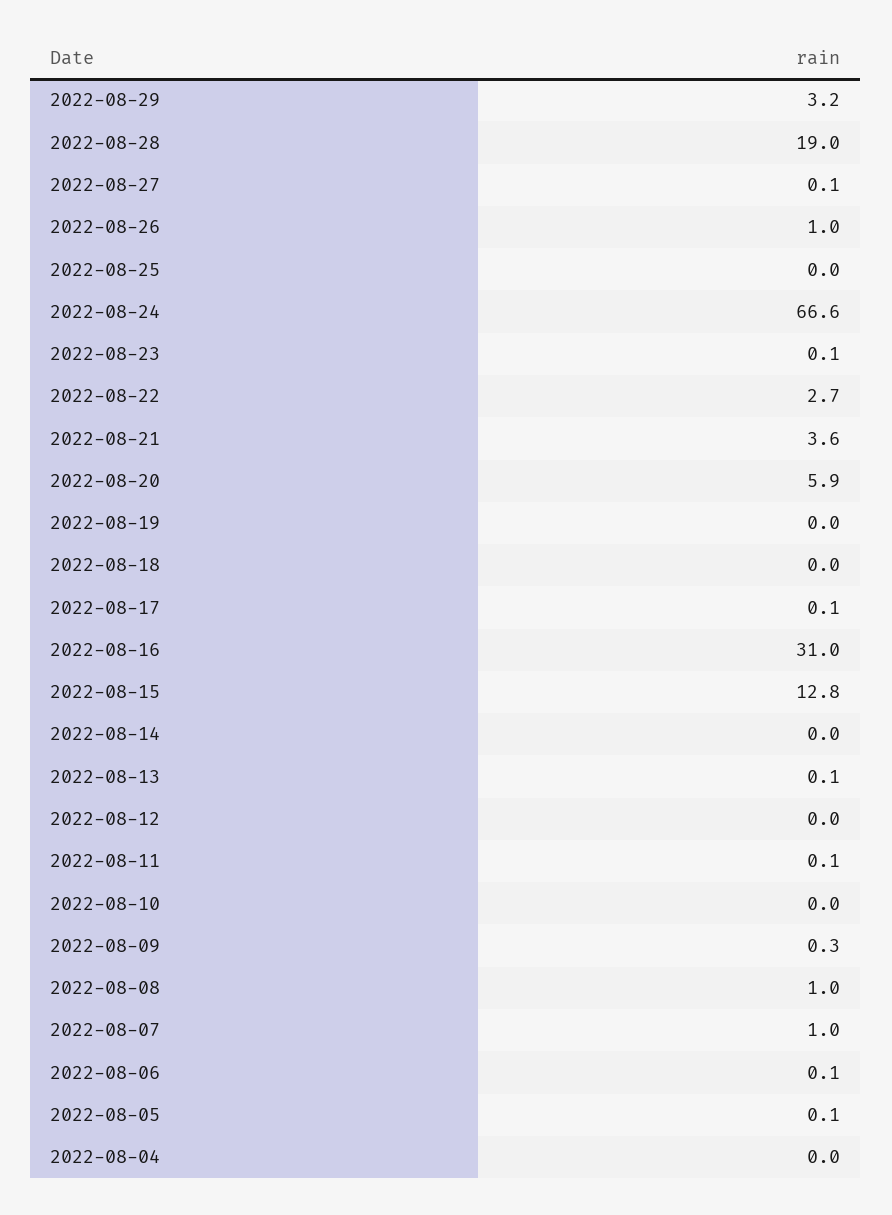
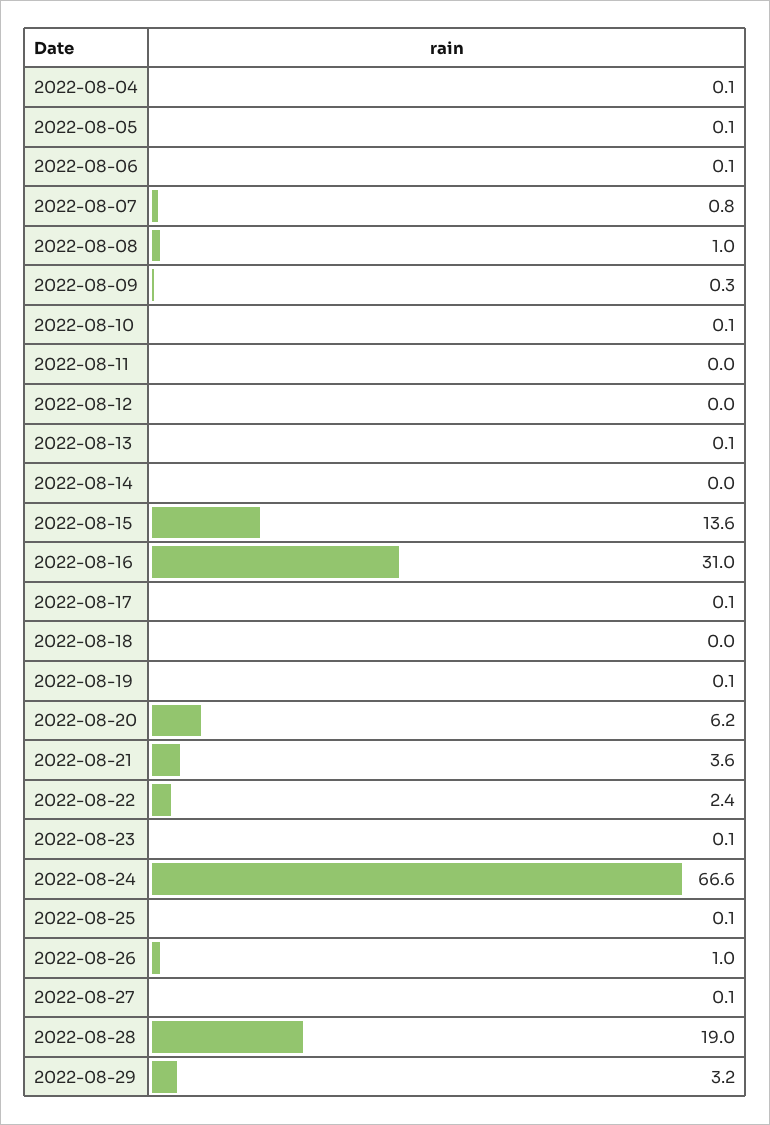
  {
    "2022-08-29": 3.2,
    "2022-08-28": 19,
    "2022-08-27": 0.1,
    "2022-08-26": 1,
-   "2022-08-25": 0,
+   "2022-08-25": 0.1,
    "2022-08-24": 66.6,
    "2022-08-23": 0.1,
-   "2022-08-22": 2.7,
+   "2022-08-22": 2.4,
    "2022-08-21": 3.6,
-   "2022-08-20": 5.9,
+   "2022-08-20": 6.2,
-   "2022-08-19": 0,
+   "2022-08-19": 0.1,
    "2022-08-18": 0,
    "2022-08-17": 0.1,
    "2022-08-16": 31,
-   "2022-08-15": 12.8,
+   "2022-08-15": 13.6,
    "2022-08-14": 0,
    "2022-08-13": 0.1,
    "2022-08-12": 0,
-   "2022-08-11": 0.1,
+   "2022-08-11": 0,
-   "2022-08-10": 0,
+   "2022-08-10": 0.1,
    "2022-08-09": 0.3,
    "2022-08-08": 1,
-   "2022-08-07": 1,
+   "2022-08-07": 0.8,
    "2022-08-06": 0.1,
    "2022-08-05": 0.1,
-   "2022-08-04": 0
+   "2022-08-04": 0.1
  }

